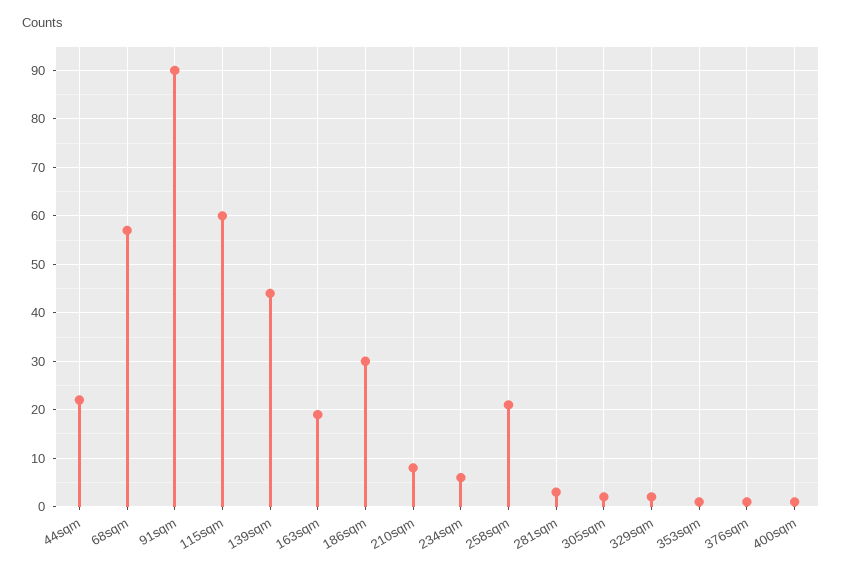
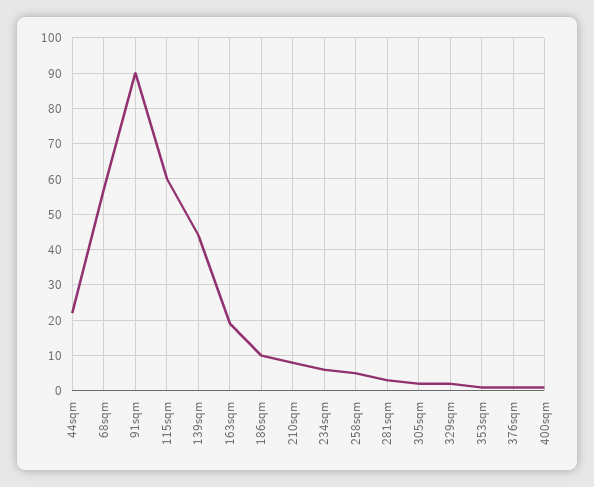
  {
    "44sqm": 20,
    "68sqm": 55,
    "91sqm": 90,
    "115sqm": 60,
    "139sqm": 45,
    "163sqm": 20,
-   "186sqm": 30,
+   "186sqm": 10,
    "210sqm": 10,
    "234sqm": 5,
-   "258sqm": 20,
+   "258sqm": 5,
    "281sqm": 5,
    "305sqm": 0,
    "329sqm": 0,
    "353sqm": 0,
    "376sqm": 0,
    "400sqm": 0
  }

